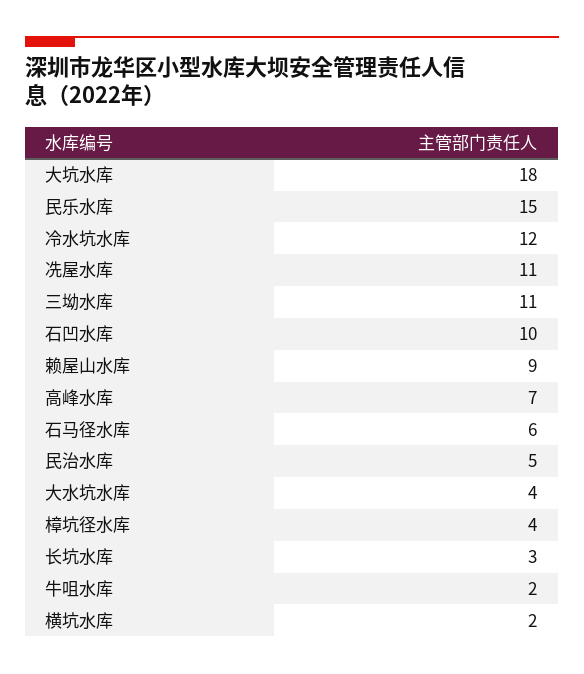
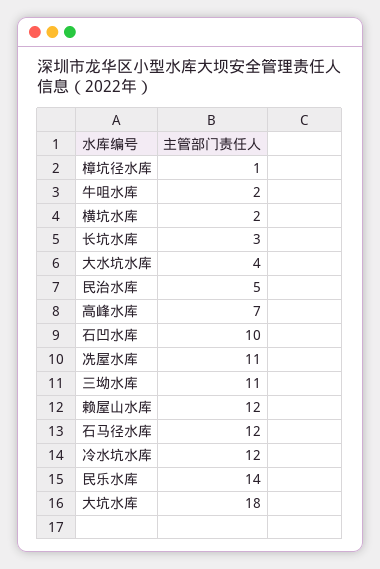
  {
    "大坑水库": 18,
-   "民乐水库": 15,
+   "民乐水库": 14,
    "冷水坑水库": 12,
    "冼屋水库": 11,
    "三坳水库": 11,
    "石凹水库": 10,
-   "赖屋山水库": 9,
+   "赖屋山水库": 12,
    "高峰水库": 7,
-   "石马径水库": 6,
+   "石马径水库": 12,
    "民治水库": 5,
    "大水坑水库": 4,
-   "樟坑径水库": 4,
+   "樟坑径水库": 1,
    "长坑水库": 3,
    "牛咀水库": 2,
    "横坑水库": 2
  }

